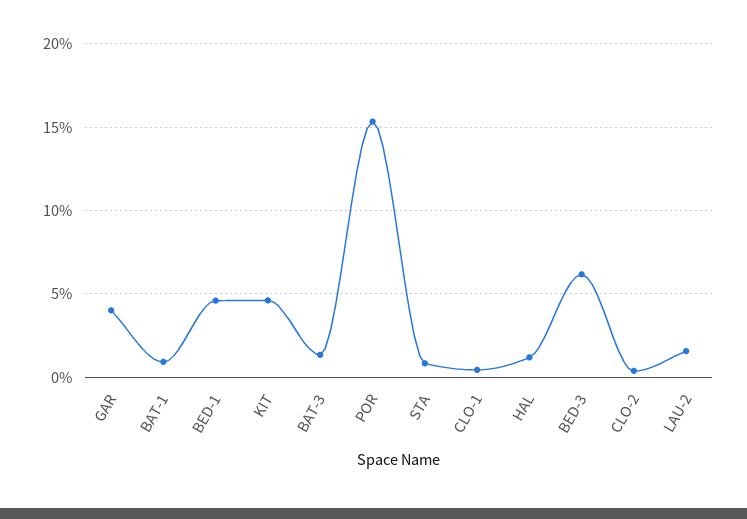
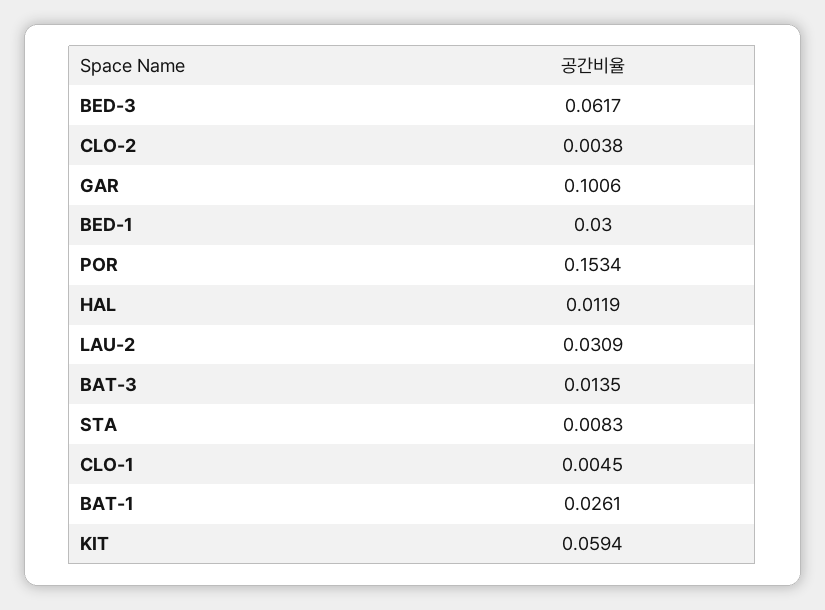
  {
-   "GAR": 0.04,
+   "GAR": 0.1006,
-   "BAT-1": 0.01,
+   "BAT-1": 0.0261,
-   "BED-1": 0.045,
+   "BED-1": 0.03,
-   "KIT": 0.045,
+   "KIT": 0.0594,
    "BAT-3": 0.0135,
    "POR": 0.1534,
    "STA": 0.0083,
    "CLO-1": 0.0045,
    "HAL": 0.0119,
    "BED-3": 0.0617,
    "CLO-2": 0.0038,
-   "LAU-2": 0.015
+   "LAU-2": 0.0309
  }

